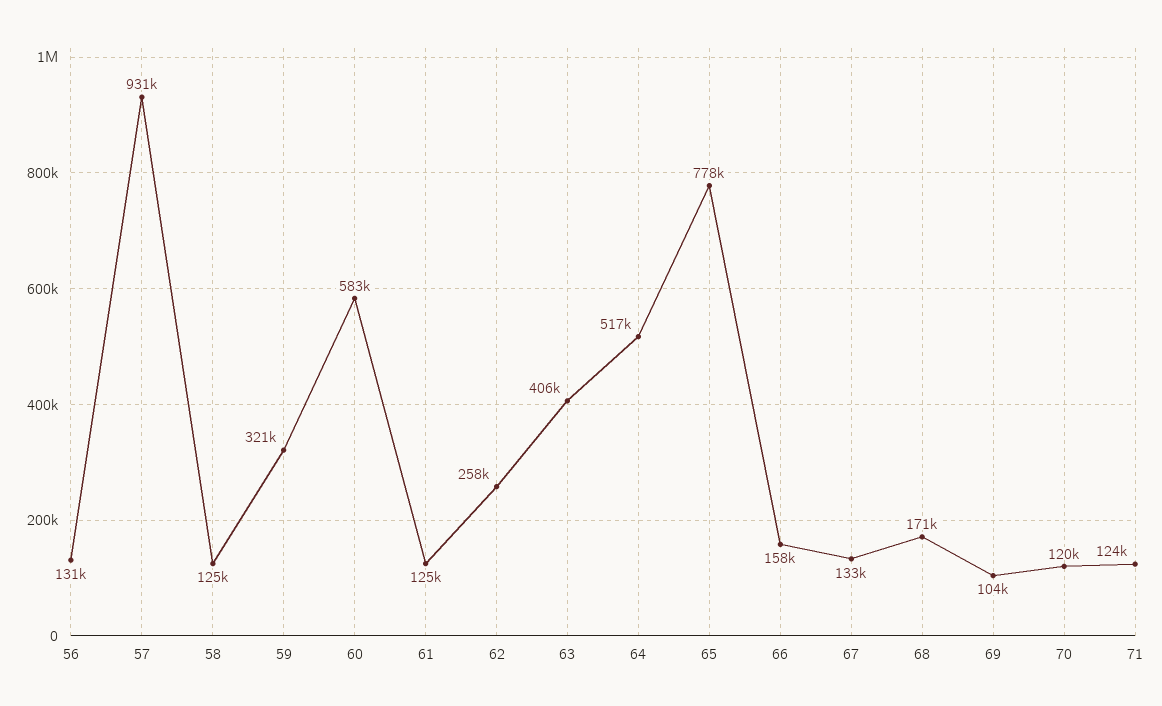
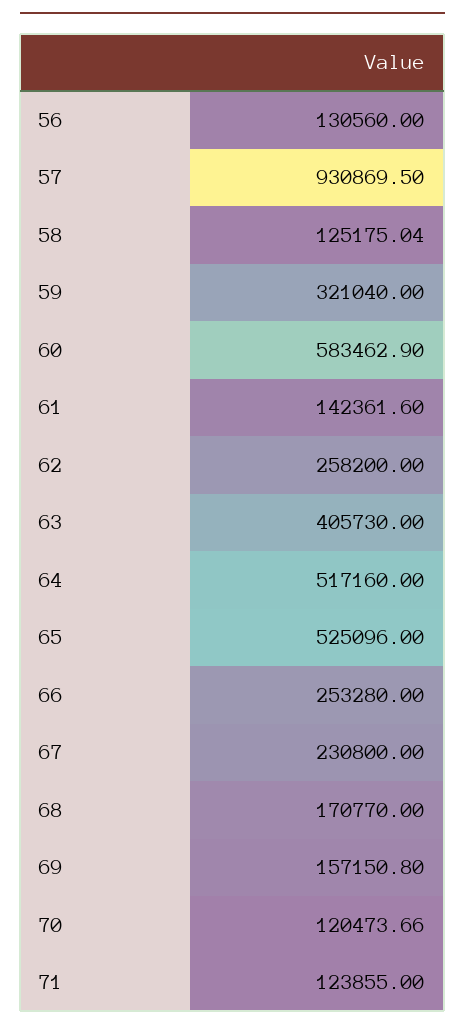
  {
    "56": 130560,
    "57": 930869.5,
    "58": 125175.04,
    "59": 321040,
    "60": 583462.9,
-   "61": 125000,
+   "61": 142361.6,
    "62": 258200,
    "63": 405730,
    "64": 517160,
-   "65": 778000,
+   "65": 525096,
-   "66": 158000,
+   "66": 253280,
-   "67": 133000,
+   "67": 230800,
    "68": 170770,
-   "69": 104000,
+   "69": 157150.8,
    "70": 120473.66,
    "71": 123855
  }

